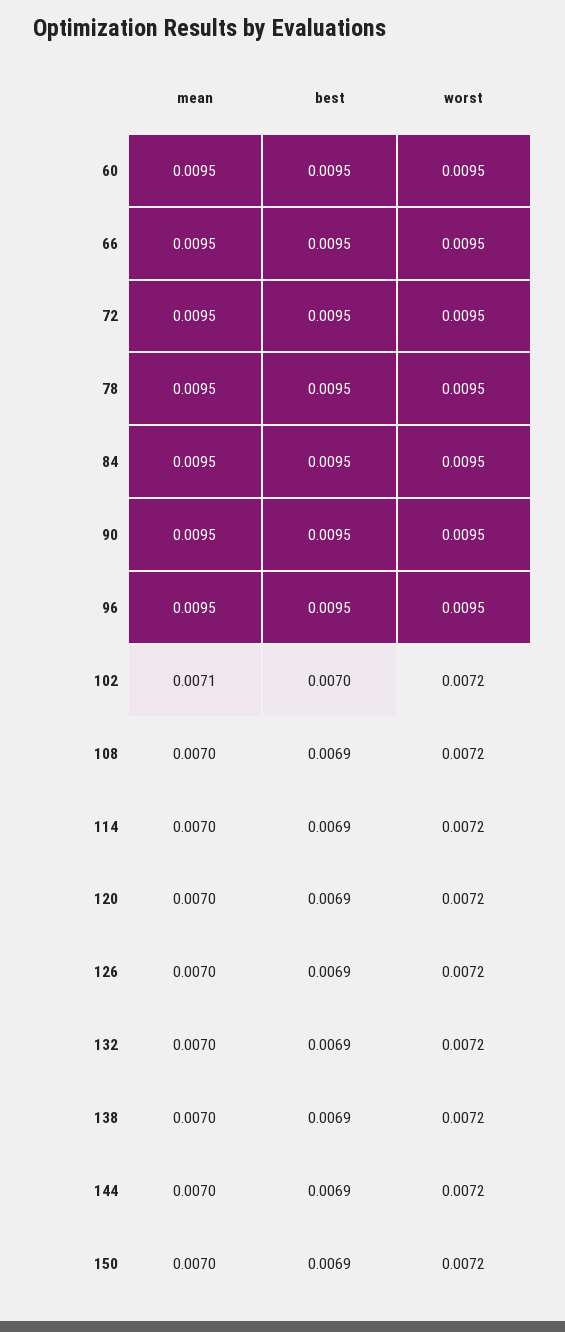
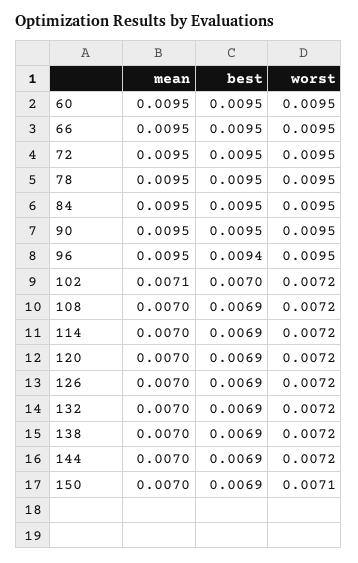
  {
    "mean": {
      "60": 0.0095,
      "66": 0.0095,
      "72": 0.0095,
      "78": 0.0095,
      "84": 0.0095,
      "90": 0.0095,
      "96": 0.0095,
      "102": 0.0071,
      "108": 0.007,
      "114": 0.007,
      "120": 0.007,
      "126": 0.007,
      "132": 0.007,
      "138": 0.007,
      "144": 0.007,
      "150": 0.007
    },
    "best": {
      "60": 0.0095,
      "66": 0.0095,
      "72": 0.0095,
      "78": 0.0095,
      "84": 0.0095,
      "90": 0.0095,
-     "96": 0.0095,
+     "96": 0.0094,
      "102": 0.007,
      "108": 0.0069,
      "114": 0.0069,
      "120": 0.0069,
      "126": 0.0069,
      "132": 0.0069,
      "138": 0.0069,
      "144": 0.0069,
      "150": 0.0069
    },
    "worst": {
      "60": 0.0095,
      "66": 0.0095,
      "72": 0.0095,
      "78": 0.0095,
      "84": 0.0095,
      "90": 0.0095,
      "96": 0.0095,
      "102": 0.0072,
      "108": 0.0072,
      "114": 0.0072,
      "120": 0.0072,
      "126": 0.0072,
      "132": 0.0072,
      "138": 0.0072,
      "144": 0.0072,
-     "150": 0.0072
+     "150": 0.0071
    }
  }

